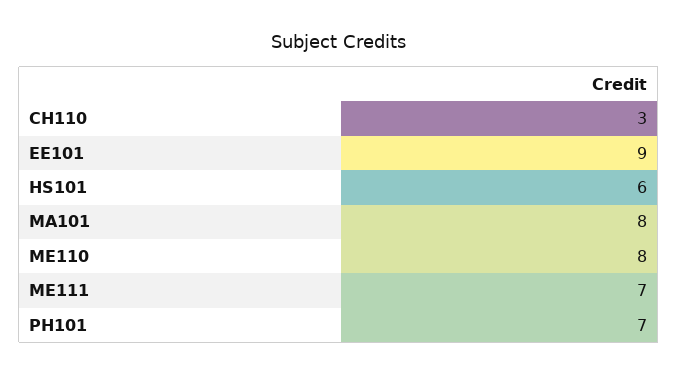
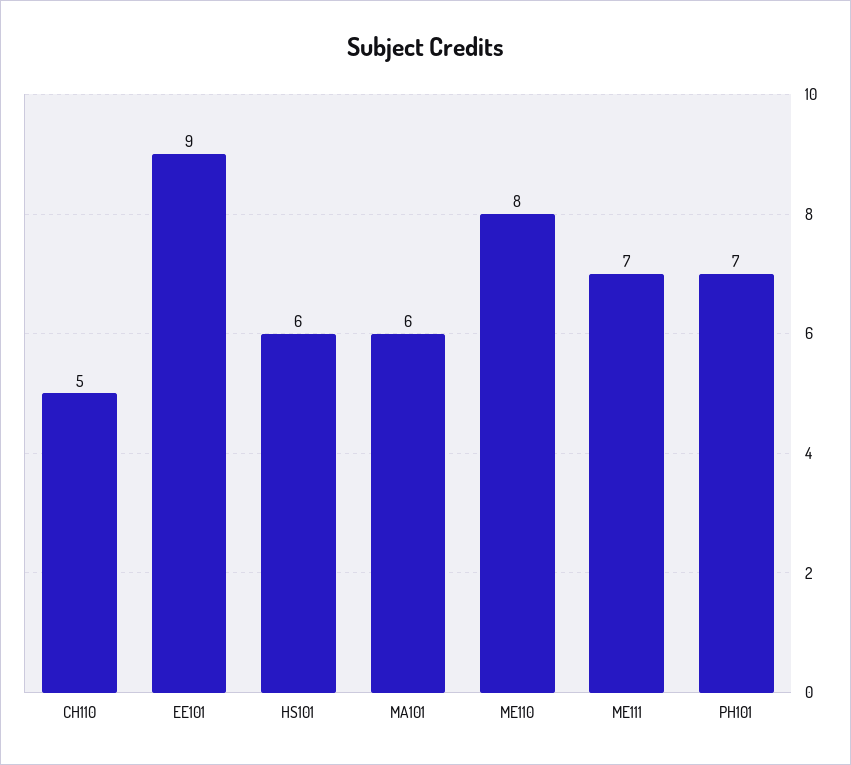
  {
-   "CH110": 3,
+   "CH110": 5,
    "EE101": 9,
    "HS101": 6,
-   "MA101": 8,
+   "MA101": 6,
    "ME110": 8,
    "ME111": 7,
    "PH101": 7
  }

